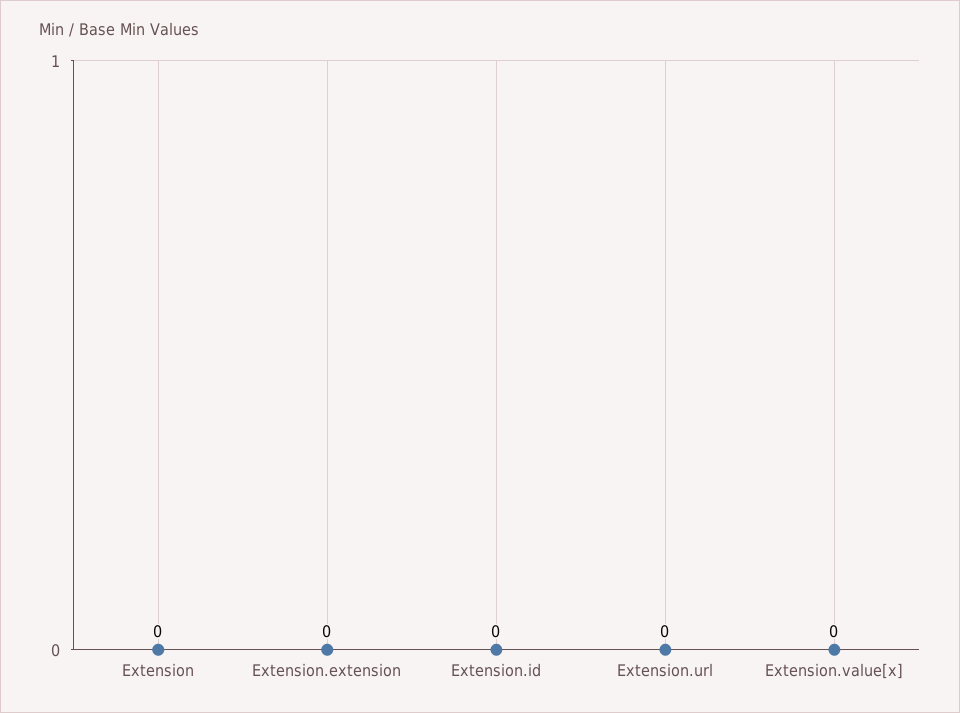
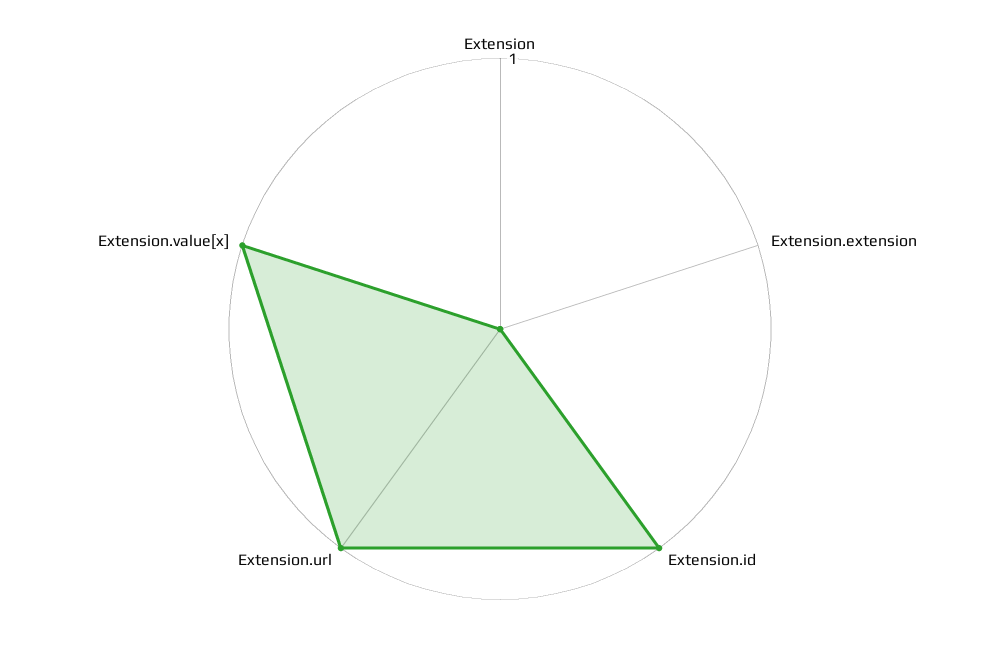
  {
    "Extension": 0,
    "Extension.extension": 0,
-   "Extension.id": 0,
+   "Extension.id": 1,
-   "Extension.url": 0,
+   "Extension.url": 1,
-   "Extension.value[x]": 0
+   "Extension.value[x]": 1
  }

